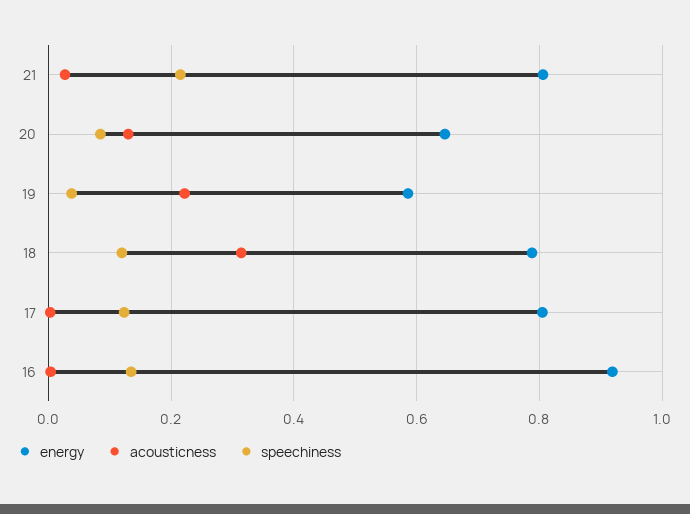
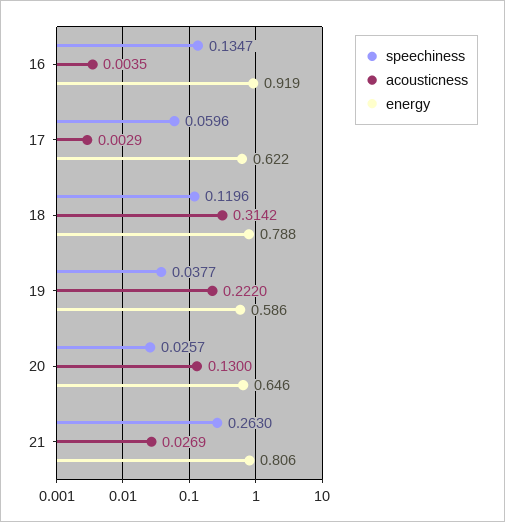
  {
    "energy": {
      "21": 0.806,
      "20": 0.646,
      "19": 0.586,
      "18": 0.788,
-     "17": 0.8,
+     "17": 0.622,
      "16": 0.919
    },
    "acousticness": {
      "21": 0.0269,
      "20": 0.13,
      "19": 0.222,
      "18": 0.3142,
      "17": 0.0029,
      "16": 0.0035
    },
    "speechiness": {
-     "21": 0.22,
+     "21": 0.263,
-     "20": 0.08,
+     "20": 0.0257,
      "19": 0.0377,
      "18": 0.1196,
-     "17": 0.12,
+     "17": 0.0596,
      "16": 0.1347
    }
  }

